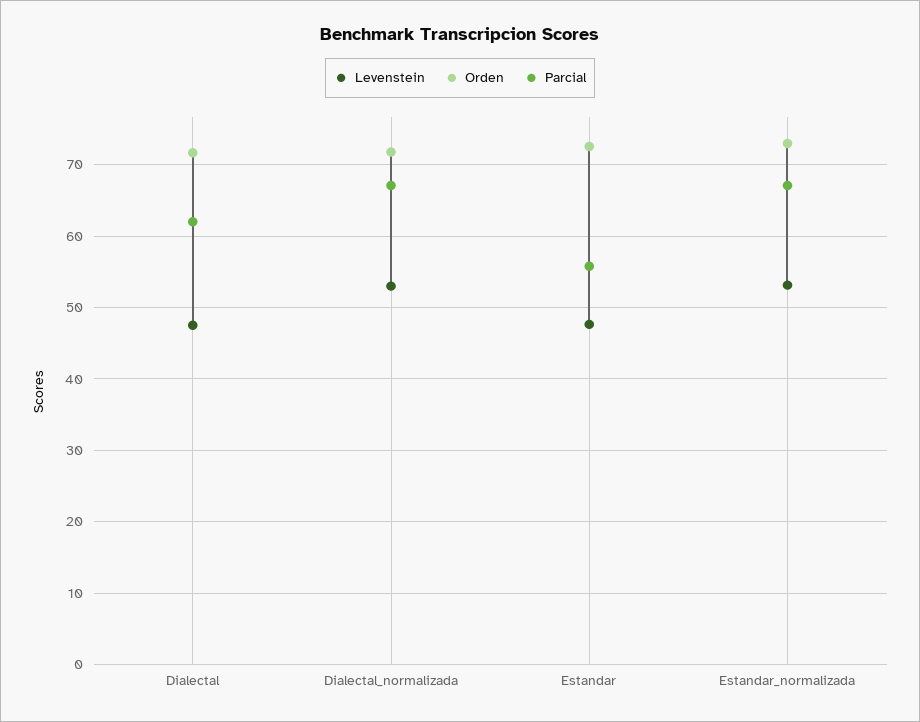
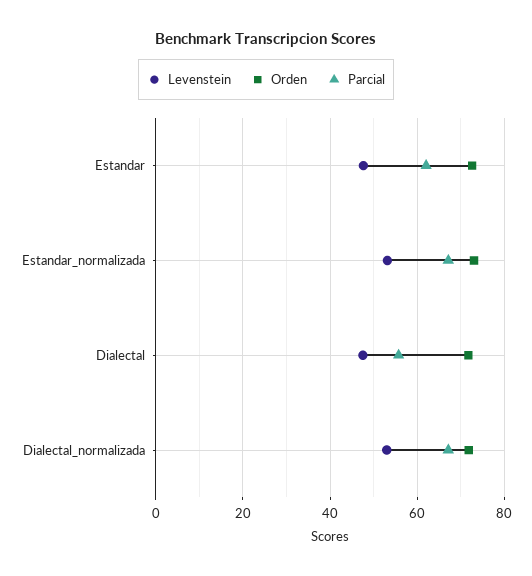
  {
    "Levenstein": {
      "Dialectal": 48,
      "Dialectal_normalizada": 53,
      "Estandar": 48,
      "Estandar_normalizada": 53
    },
    "Orden": {
      "Dialectal": 72,
      "Dialectal_normalizada": 72,
      "Estandar": 73,
      "Estandar_normalizada": 73
    },
    "Parcial": {
-     "Dialectal": 62,
+     "Dialectal": 56,
      "Dialectal_normalizada": 67,
-     "Estandar": 56,
+     "Estandar": 62,
      "Estandar_normalizada": 67
    }
  }

